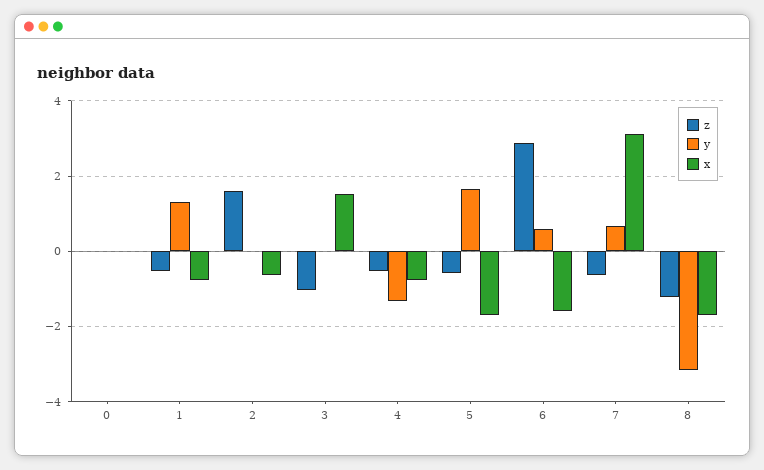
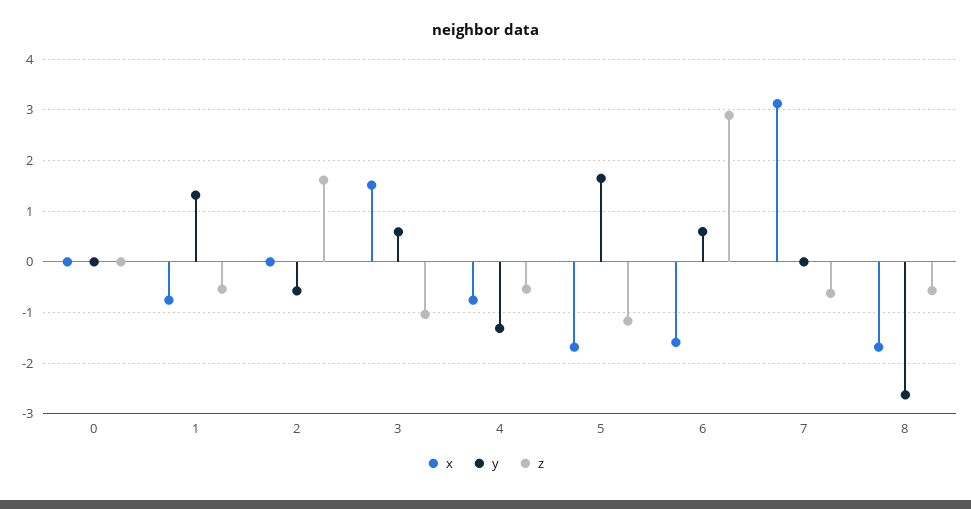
  {
    "z": {
      "0": 0,
      "1": -0.6,
      "2": 1.6,
      "3": -1,
      "4": -0.6,
-     "5": -0.6,
+     "5": -1.2,
      "6": 2.8,
      "7": -0.6,
-     "8": -1.2
+     "8": -0.6
    },
    "y": {
      "0": 0,
      "1": 1.4,
-     "2": 0,
+     "2": -0.6,
-     "3": 0,
+     "3": 0.6,
      "4": -1.4,
      "5": 1.6,
      "6": 0.6,
-     "7": 0.6,
+     "7": 0,
-     "8": -3.2
+     "8": -2.6
    },
    "x": {
      "0": 0,
      "1": -0.8,
-     "2": -0.6,
+     "2": 0,
      "3": 1.6,
      "4": -0.8,
      "5": -1.6,
      "6": -1.6,
      "7": 3.2,
      "8": -1.6
    }
  }

